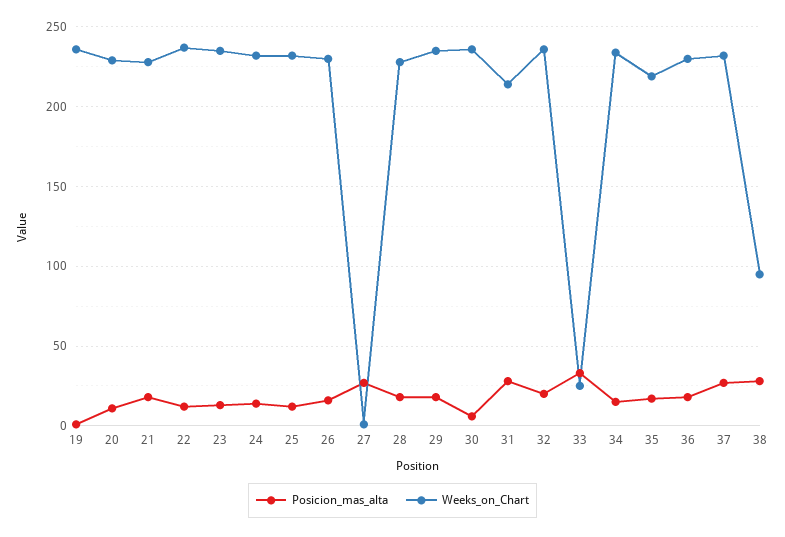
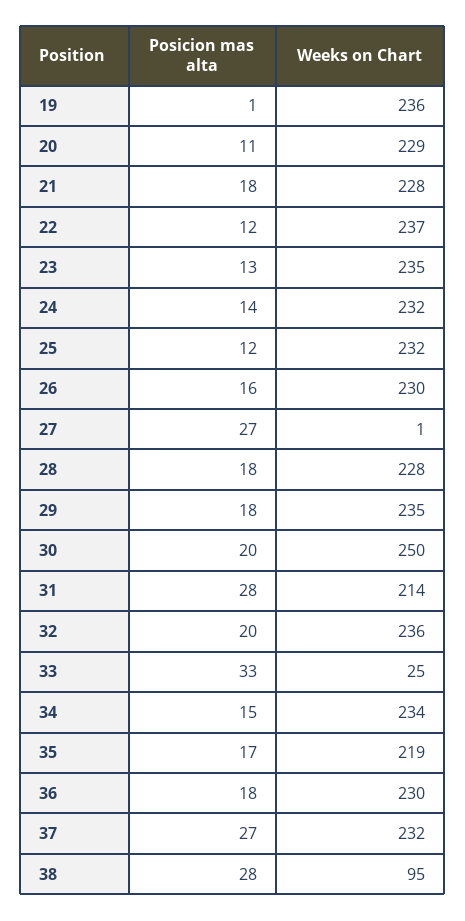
  {
    "Posicion_mas_alta": {
      "19": 1,
      "20": 11,
      "21": 18,
      "22": 12,
      "23": 13,
      "24": 14,
      "25": 12,
      "26": 16,
      "27": 27,
      "28": 18,
      "29": 18,
-     "30": 5,
+     "30": 20,
      "31": 28,
      "32": 20,
      "33": 33,
      "34": 15,
      "35": 17,
      "36": 18,
      "37": 27,
      "38": 28
    },
    "Weeks_on_Chart": {
      "19": 236,
      "20": 229,
      "21": 228,
      "22": 237,
      "23": 235,
      "24": 232,
      "25": 232,
      "26": 230,
      "27": 1,
      "28": 228,
      "29": 235,
-     "30": 235,
+     "30": 250,
      "31": 214,
      "32": 236,
      "33": 25,
      "34": 234,
      "35": 219,
      "36": 230,
      "37": 232,
      "38": 95
    }
  }

